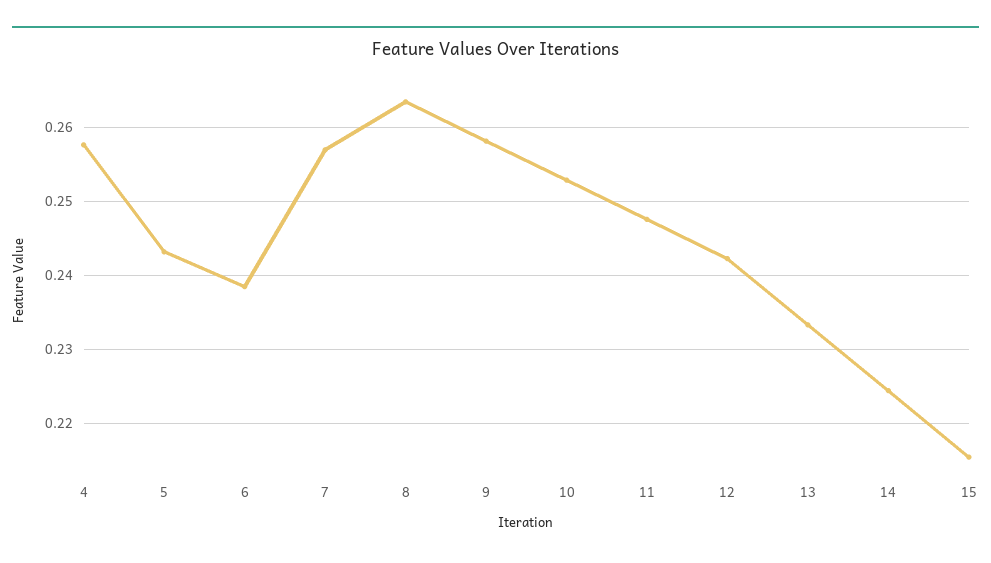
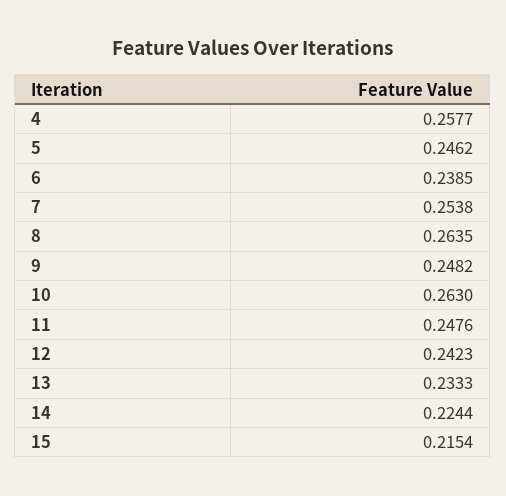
  {
    "4": 0.2577,
-   "5": 0.243,
+   "5": 0.2462,
    "6": 0.2385,
-   "7": 0.257,
+   "7": 0.2538,
    "8": 0.2635,
-   "9": 0.258,
+   "9": 0.2482,
-   "10": 0.253,
+   "10": 0.263,
    "11": 0.2476,
    "12": 0.2423,
    "13": 0.2333,
    "14": 0.2244,
    "15": 0.2154
  }

